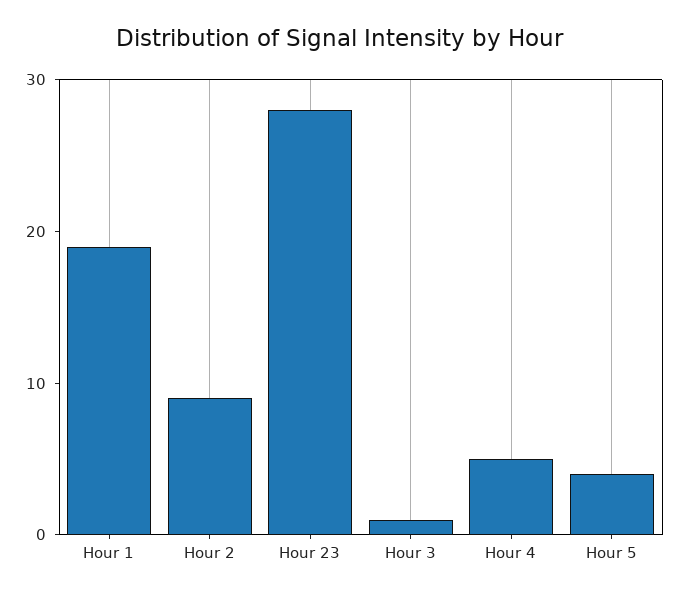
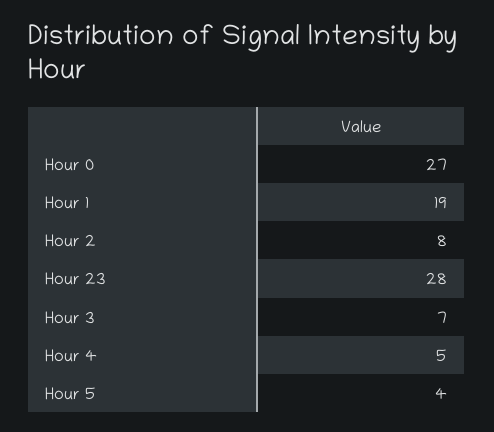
  {
    "Hour 1": 19,
-   "Hour 2": 9,
+   "Hour 2": 8,
    "Hour 23": 28,
-   "Hour 3": 1,
+   "Hour 3": 7,
    "Hour 4": 5,
-   "Hour 5": 4
+   "Hour 5": 4,
+   "Hour 0": 27
  }

